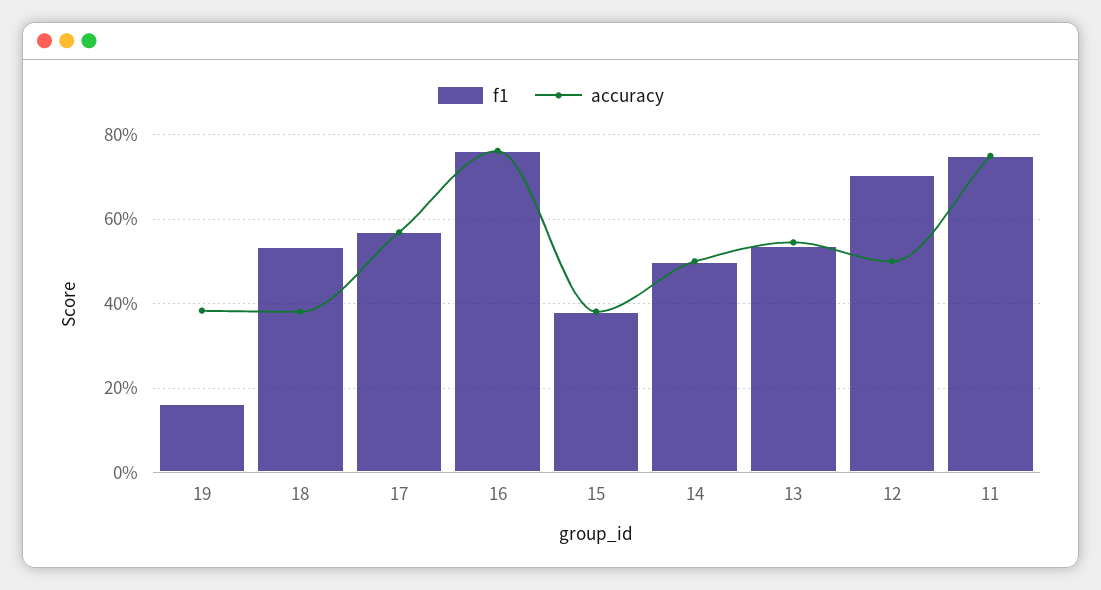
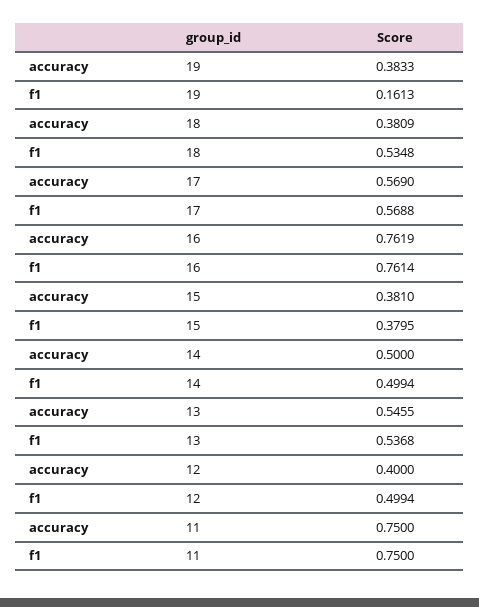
  {
    "f1": {
      "19": 0.1613,
      "18": 0.5348,
      "17": 0.5688,
      "16": 0.7614,
      "15": 0.3795,
      "14": 0.4994,
      "13": 0.5368,
-     "12": 0.7,
+     "12": 0.4994,
      "11": 0.75
    },
    "accuracy": {
      "19": 0.3833,
      "18": 0.3809,
      "17": 0.569,
      "16": 0.7619,
      "15": 0.381,
      "14": 0.5,
      "13": 0.5455,
-     "12": 0.5,
+     "12": 0.4,
      "11": 0.75
    }
  }

